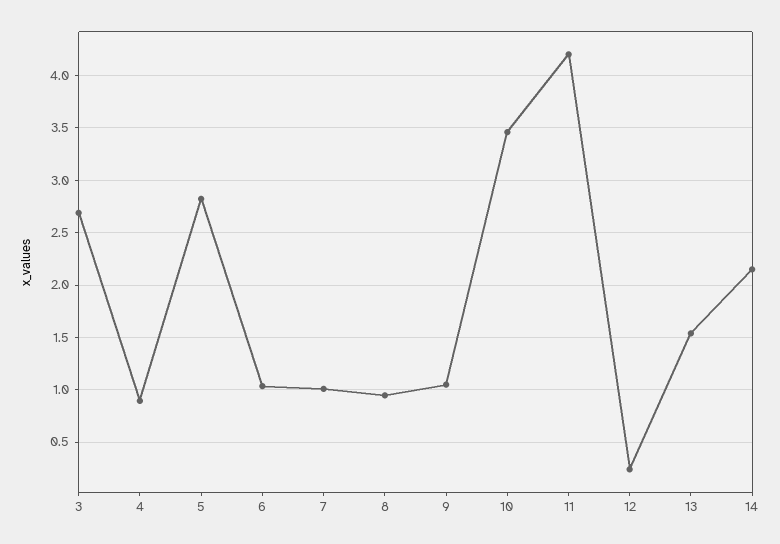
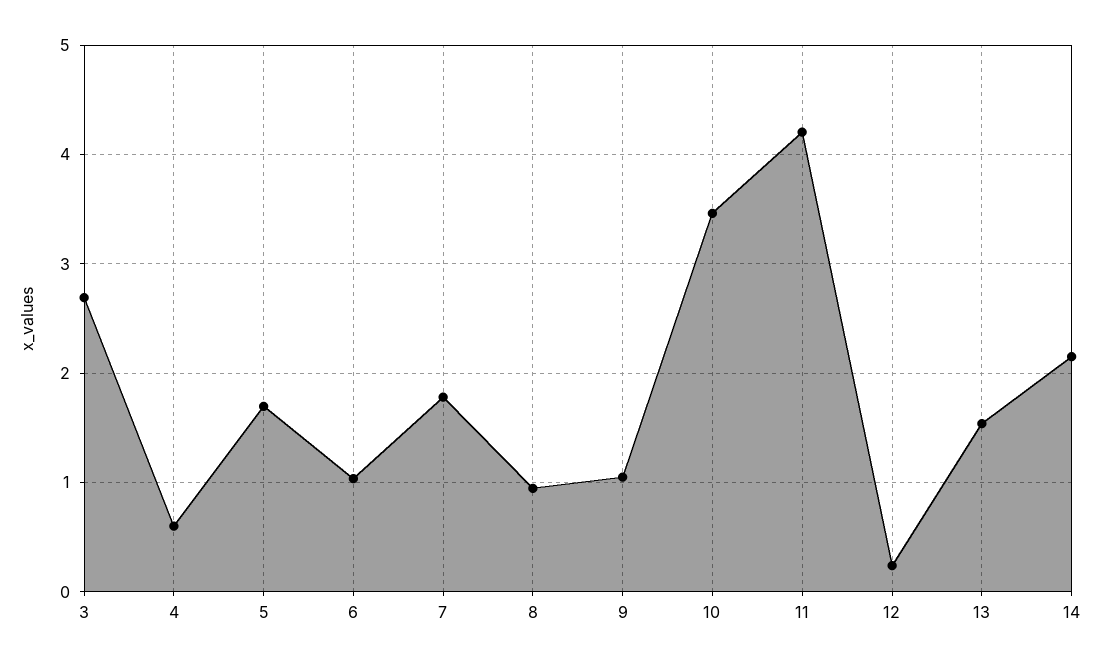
  {
    "3": 2.7,
-   "4": 0.9,
+   "4": 0.6,
-   "5": 2.8,
+   "5": 1.7,
    "6": 1,
-   "7": 1,
+   "7": 1.8,
    "8": 0.9,
    "9": 1,
    "10": 3.5,
    "11": 4.2,
    "12": 0.2,
    "13": 1.5,
    "14": 2.2
  }

